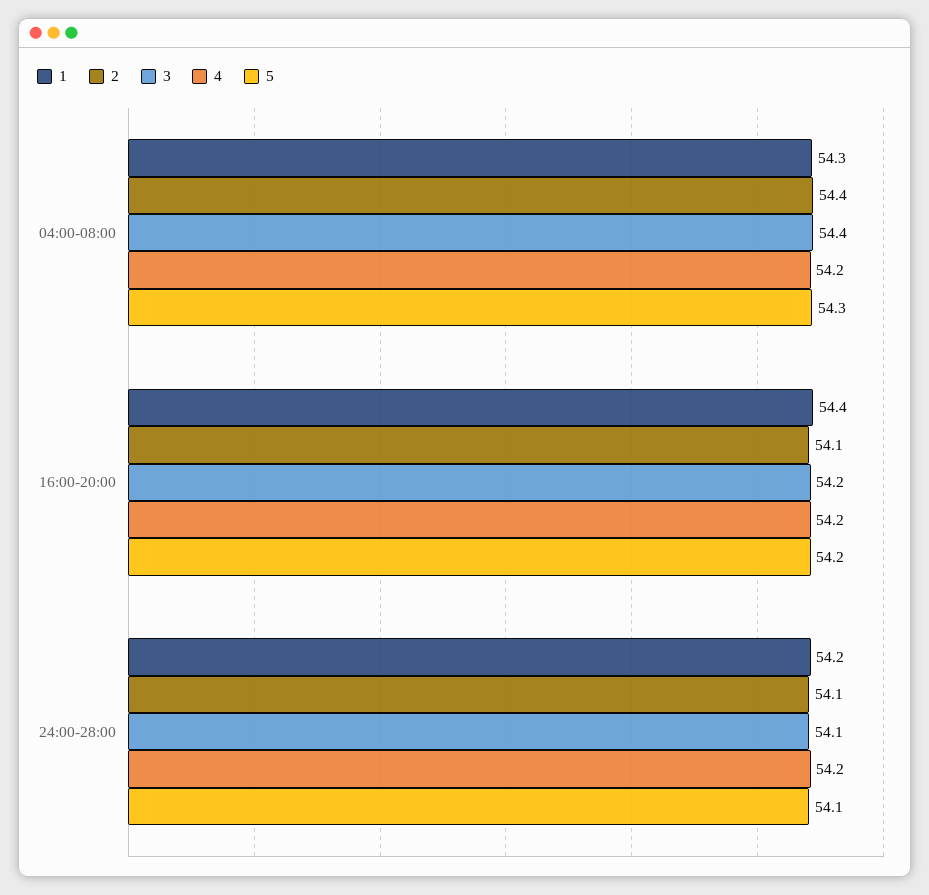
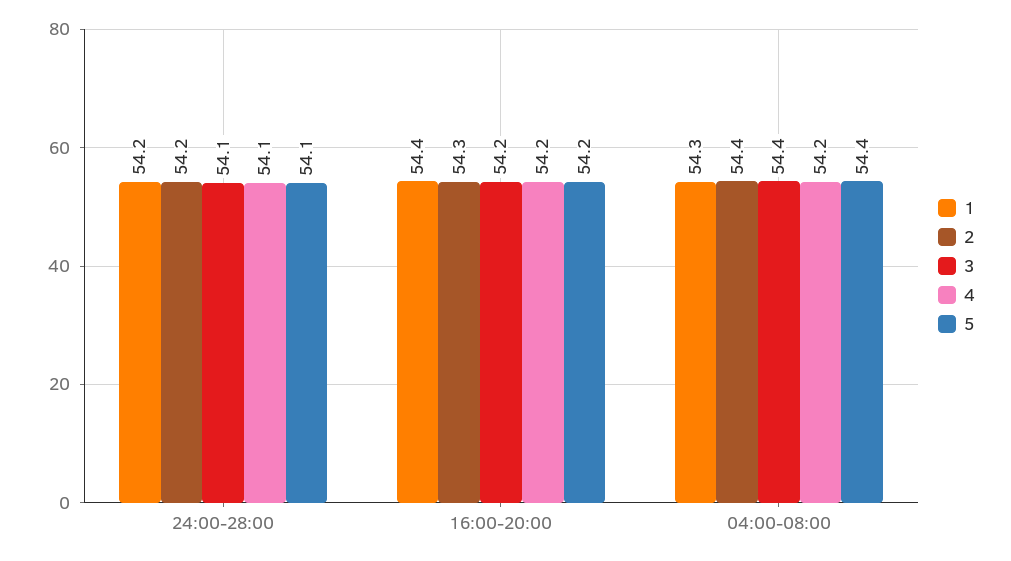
  {
    "1": {
      "04:00-08:00": 54.3,
      "16:00-20:00": 54.4,
      "24:00-28:00": 54.2
    },
    "2": {
      "04:00-08:00": 54.4,
-     "16:00-20:00": 54.1,
+     "16:00-20:00": 54.3,
-     "24:00-28:00": 54.1
+     "24:00-28:00": 54.2
    },
    "3": {
      "04:00-08:00": 54.4,
      "16:00-20:00": 54.2,
      "24:00-28:00": 54.1
    },
    "4": {
      "04:00-08:00": 54.2,
      "16:00-20:00": 54.2,
-     "24:00-28:00": 54.2
+     "24:00-28:00": 54.1
    },
    "5": {
-     "04:00-08:00": 54.3,
+     "04:00-08:00": 54.4,
      "16:00-20:00": 54.2,
      "24:00-28:00": 54.1
    }
  }

